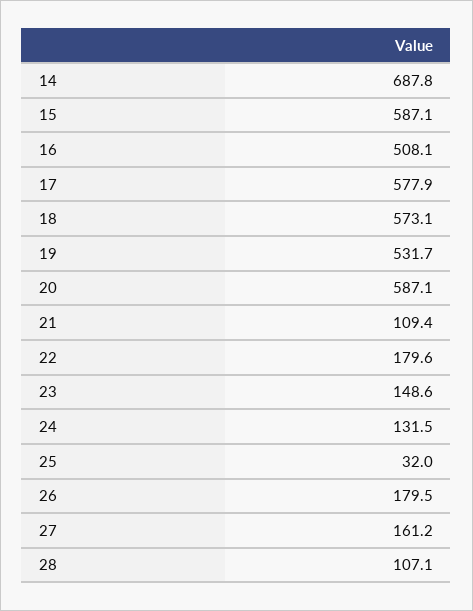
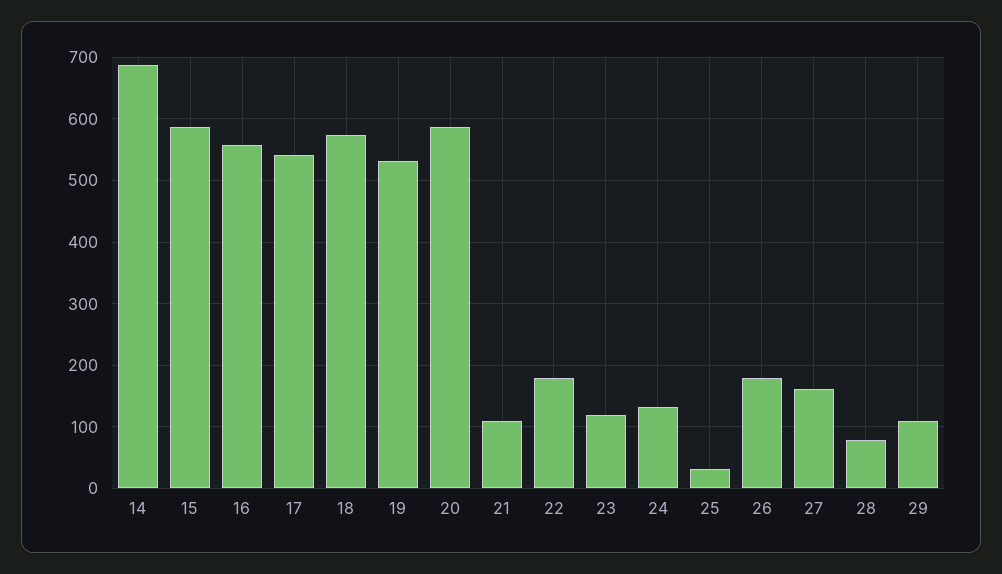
  {
    "14": 687.8,
    "15": 587.1,
-   "16": 508.1,
+   "16": 560,
-   "17": 577.9,
+   "17": 540,
    "18": 573.1,
    "19": 531.7,
    "20": 587.1,
    "21": 109.4,
    "22": 179.6,
-   "23": 148.6,
+   "23": 120,
    "24": 131.5,
    "25": 32,
    "26": 179.5,
    "27": 161.2,
-   "28": 107.1
+   "28": 80,
+   "29": 110
  }

